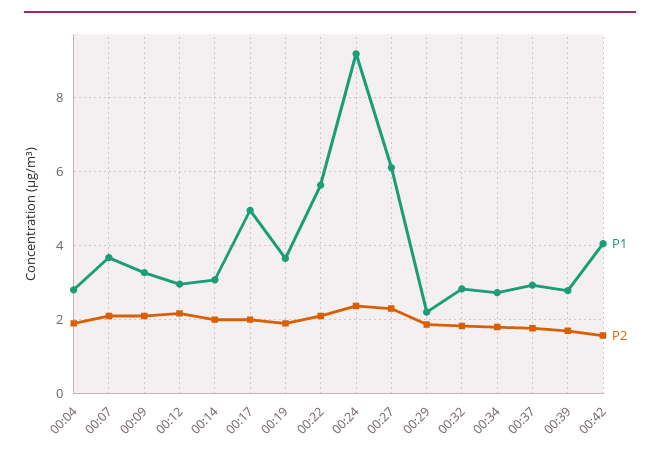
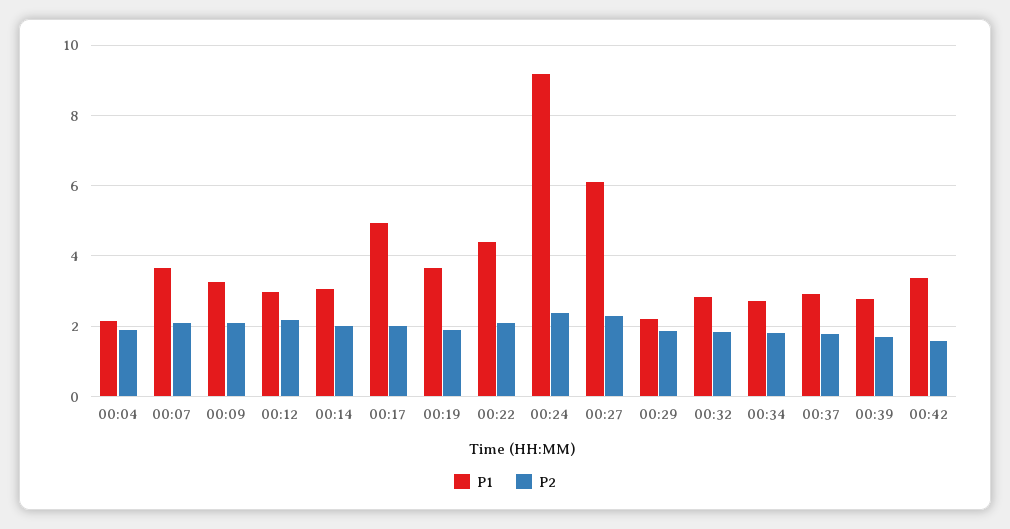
  {
    "P1": {
-     "00:04": 2.8,
+     "00:04": 2.2,
      "00:07": 3.6,
      "00:09": 3.2,
      "00:12": 3,
      "00:14": 3,
      "00:17": 5,
      "00:19": 3.6,
-     "00:22": 5.6,
+     "00:22": 4.4,
      "00:24": 9.2,
      "00:27": 6.2,
      "00:29": 2.2,
      "00:32": 2.8,
      "00:34": 2.8,
      "00:37": 3,
      "00:39": 2.8,
-     "00:42": 4
+     "00:42": 3.4
    },
    "P2": {
      "00:04": 2,
      "00:07": 2.2,
      "00:09": 2.2,
      "00:12": 2.2,
      "00:14": 2,
      "00:17": 2,
      "00:19": 2,
      "00:22": 2.2,
      "00:24": 2.4,
      "00:27": 2.4,
      "00:29": 1.8,
      "00:32": 1.8,
      "00:34": 1.8,
      "00:37": 1.8,
      "00:39": 1.8,
      "00:42": 1.6
    }
  }

